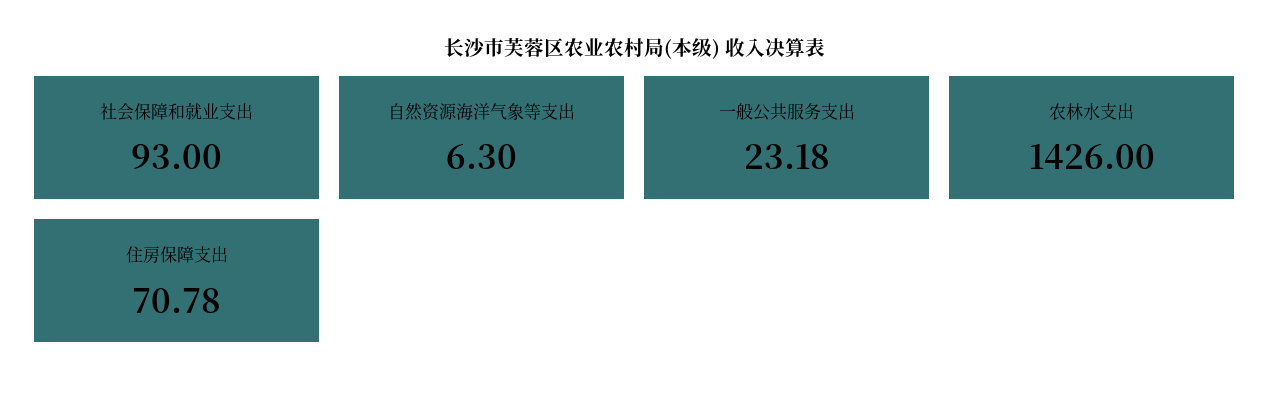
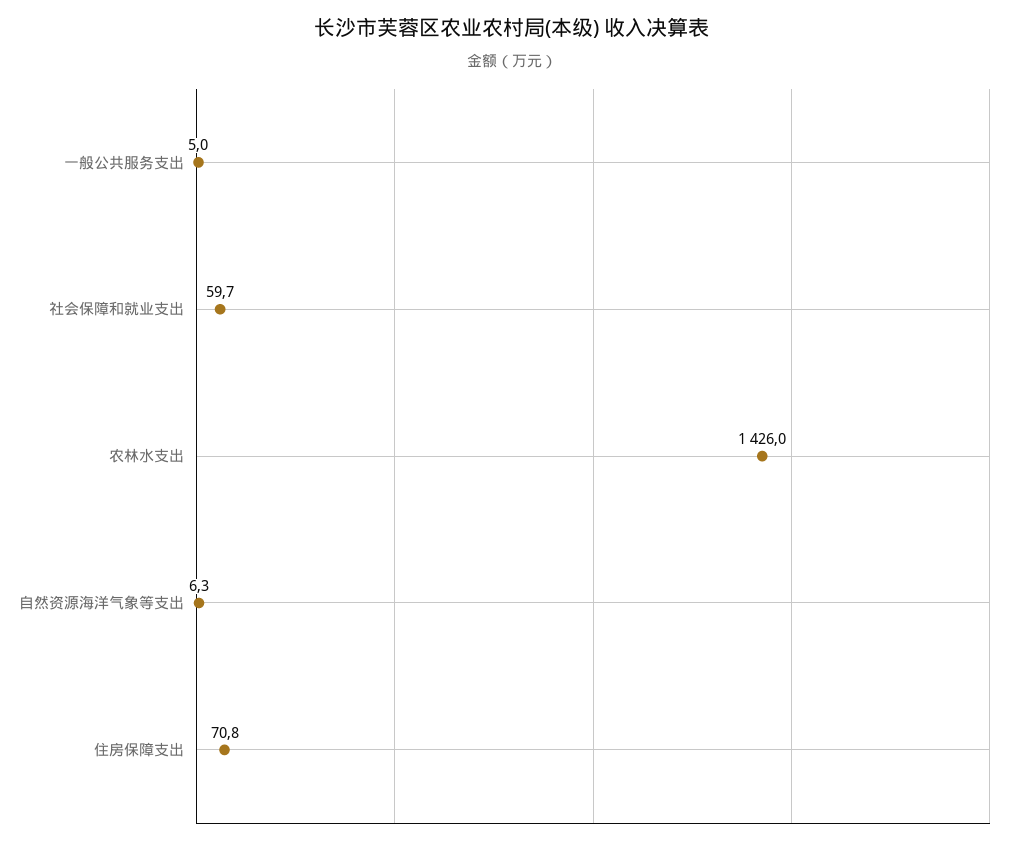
  {
-   "社会保障和就业支出": 93,
+   "社会保障和就业支出": 59.7,
    "自然资源海洋气象等支出": 6.3,
-   "一般公共服务支出": 23.18,
+   "一般公共服务支出": 5,
    "农林水支出": 1426,
    "住房保障支出": 70.78
  }

